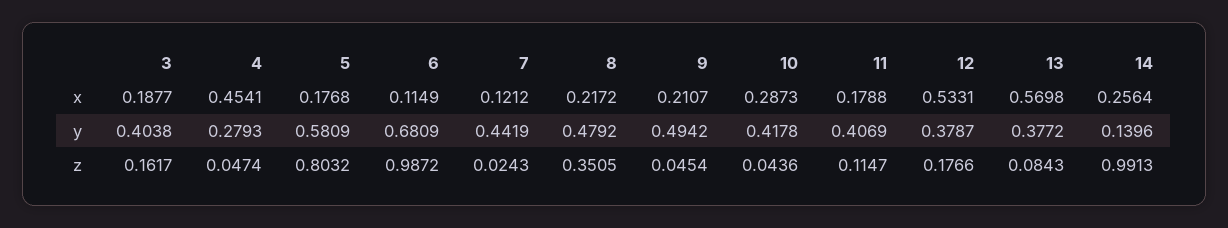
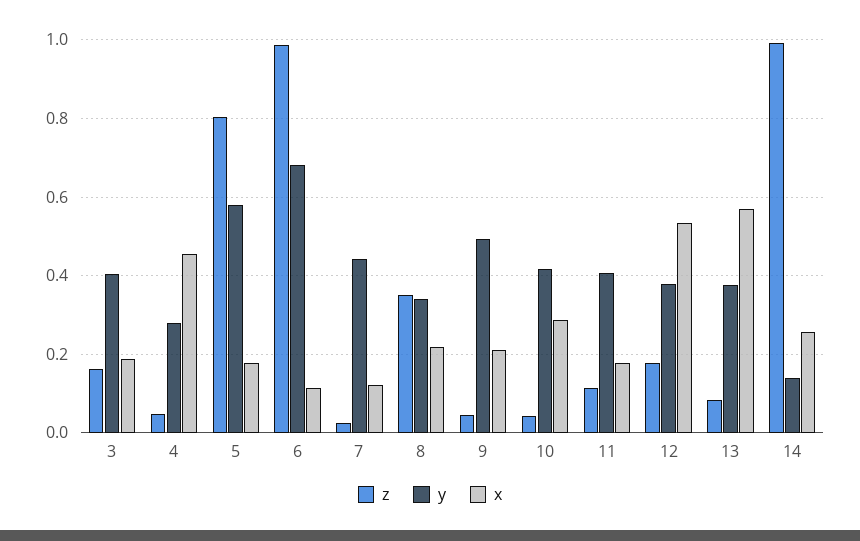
  {
    "x": {
      "3": 0.1877,
      "4": 0.4541,
      "5": 0.1768,
      "6": 0.1149,
      "7": 0.1212,
      "8": 0.2172,
      "9": 0.2107,
      "10": 0.2873,
      "11": 0.1788,
      "12": 0.5331,
      "13": 0.5698,
      "14": 0.2564
    },
    "y": {
      "3": 0.4038,
      "4": 0.2793,
      "5": 0.5809,
      "6": 0.6809,
      "7": 0.4419,
-     "8": 0.4792,
+     "8": 0.34,
      "9": 0.4942,
      "10": 0.4178,
      "11": 0.4069,
      "12": 0.3787,
      "13": 0.3772,
      "14": 0.1396
    },
    "z": {
      "3": 0.1617,
      "4": 0.0474,
      "5": 0.8032,
      "6": 0.9872,
      "7": 0.0243,
      "8": 0.3505,
      "9": 0.0454,
      "10": 0.0436,
      "11": 0.1147,
      "12": 0.1766,
      "13": 0.0843,
      "14": 0.9913
    }
  }

